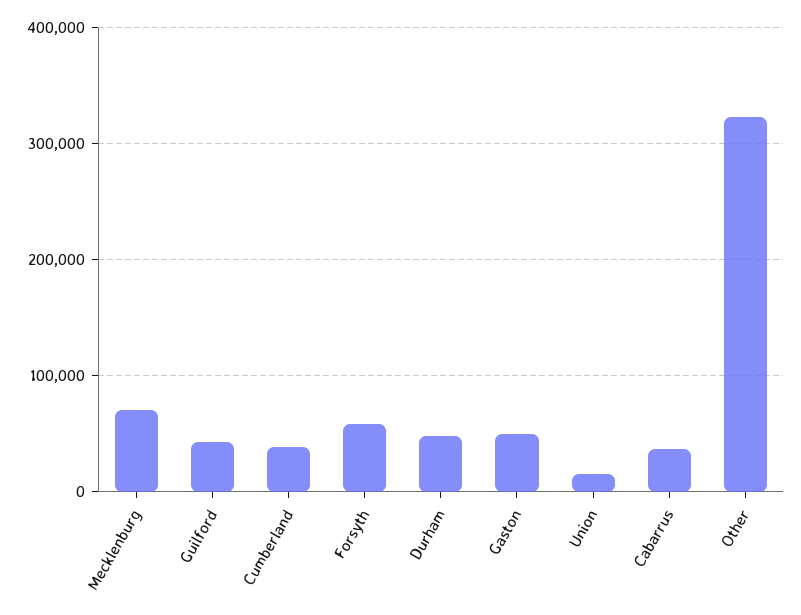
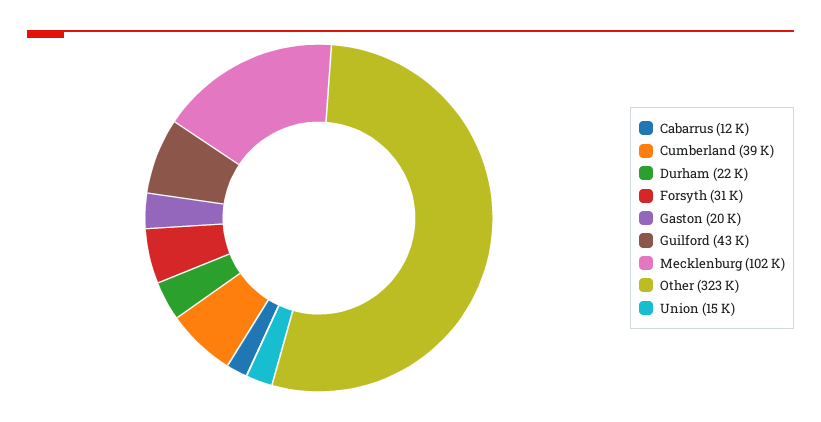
  {
-   "Mecklenburg": 70000,
+   "Mecklenburg": 102000,
    "Guilford": 43000,
    "Cumberland": 39000,
-   "Forsyth": 60000,
+   "Forsyth": 31000,
-   "Durham": 50000,
+   "Durham": 22000,
-   "Gaston": 50000,
+   "Gaston": 20000,
    "Union": 15000,
-   "Cabarrus": 40000,
+   "Cabarrus": 12000,
    "Other": 323000
  }

